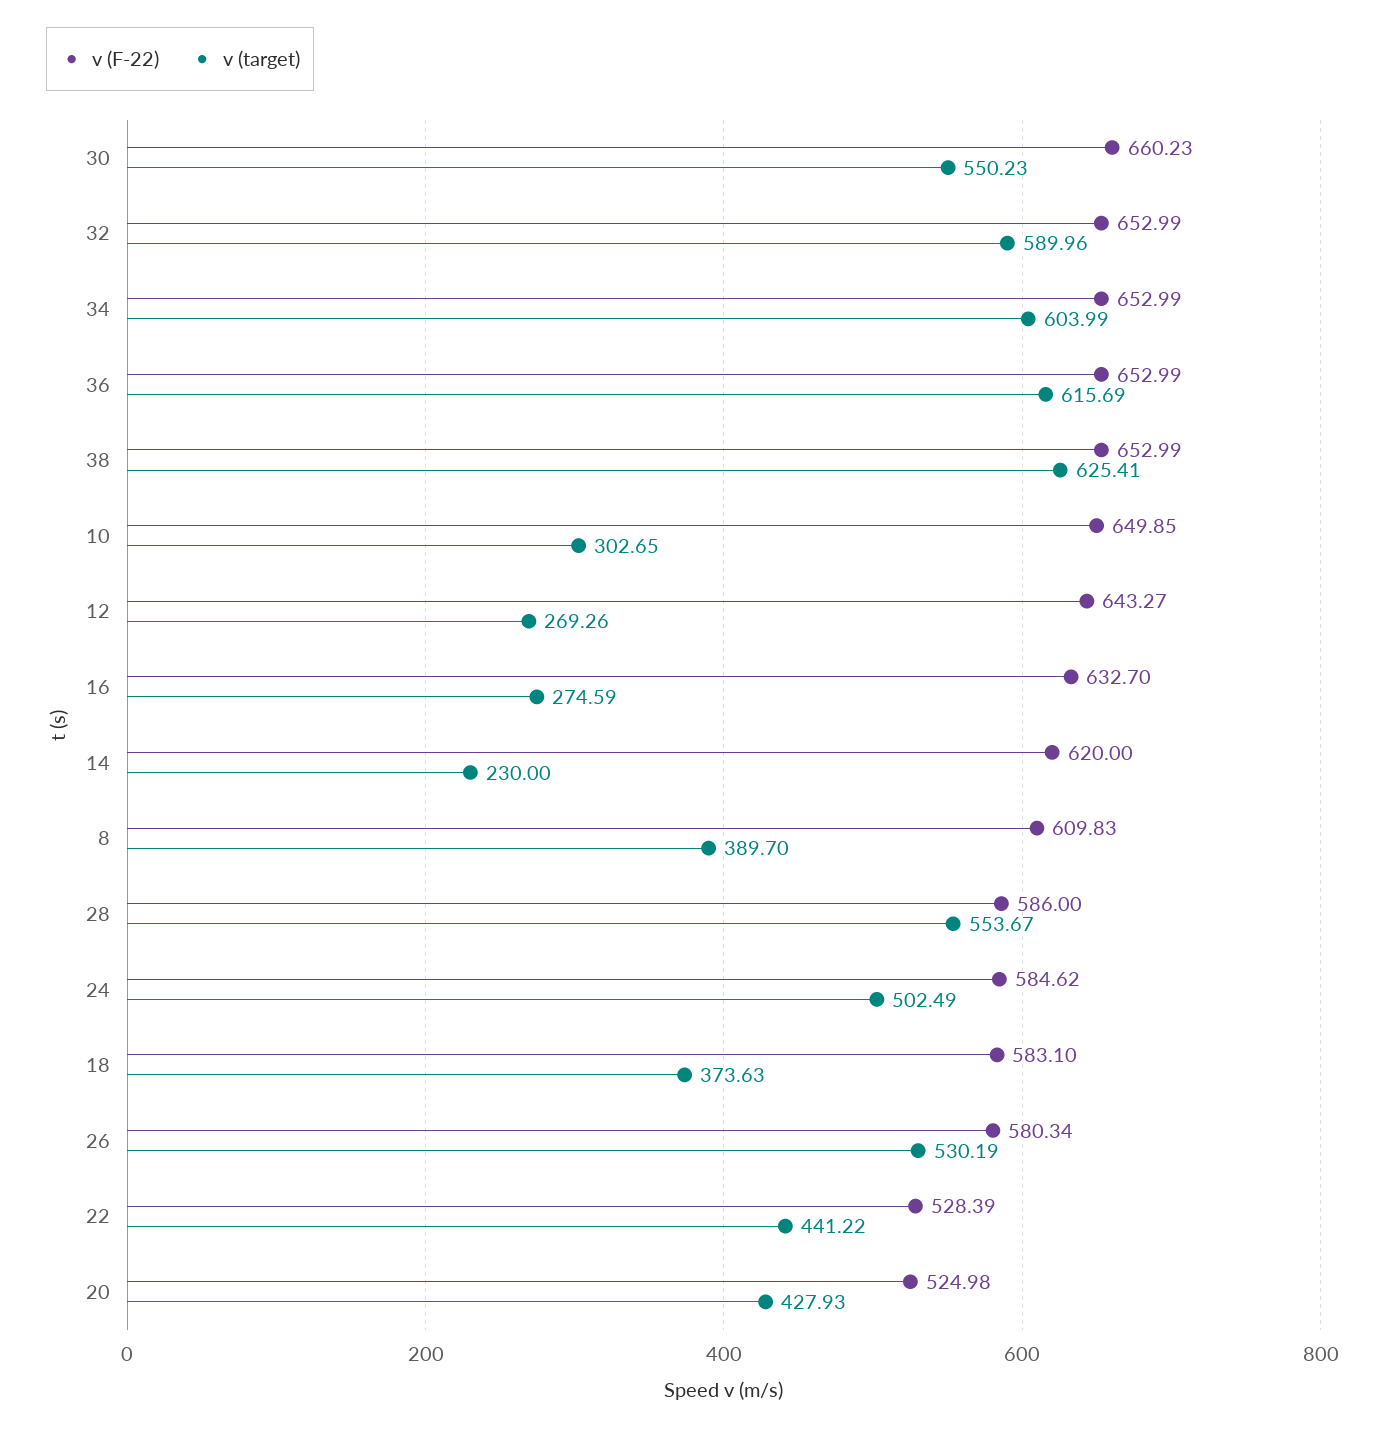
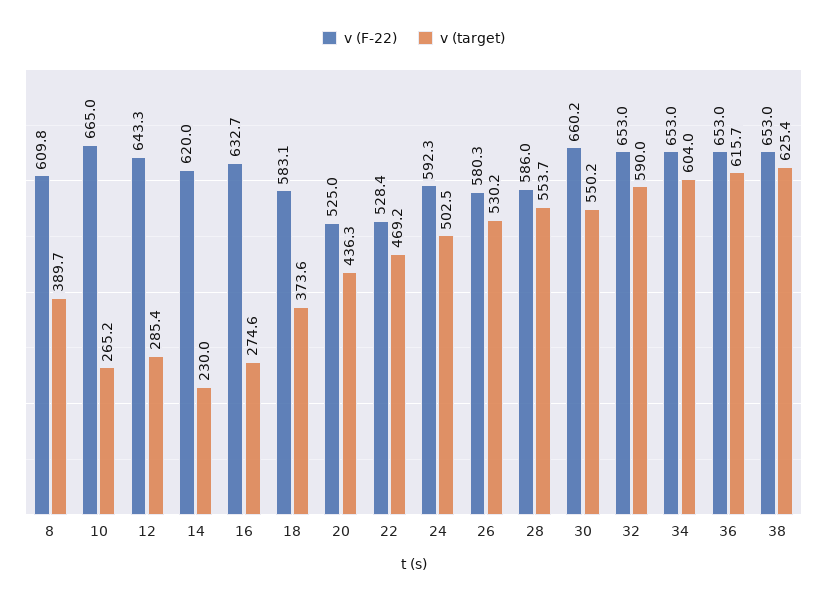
  {
    "v (F-22)": {
      "30": 660.23,
      "32": 652.99,
      "34": 652.99,
      "36": 652.99,
      "38": 652.99,
-     "10": 649.85,
+     "10": 665,
      "12": 643.27,
      "16": 632.7,
      "14": 620,
      "8": 609.83,
      "28": 586,
-     "24": 584.62,
+     "24": 592.3,
      "18": 583.1,
      "26": 580.34,
      "22": 528.39,
      "20": 524.98
    },
    "v (target)": {
      "30": 550.23,
      "32": 589.96,
      "34": 603.99,
      "36": 615.69,
      "38": 625.41,
-     "10": 302.65,
+     "10": 265.2,
-     "12": 269.26,
+     "12": 285.4,
      "16": 274.59,
      "14": 230,
      "8": 389.7,
      "28": 553.67,
      "24": 502.49,
      "18": 373.63,
      "26": 530.19,
-     "22": 441.22,
+     "22": 469.2,
-     "20": 427.93
+     "20": 436.3
    }
  }

